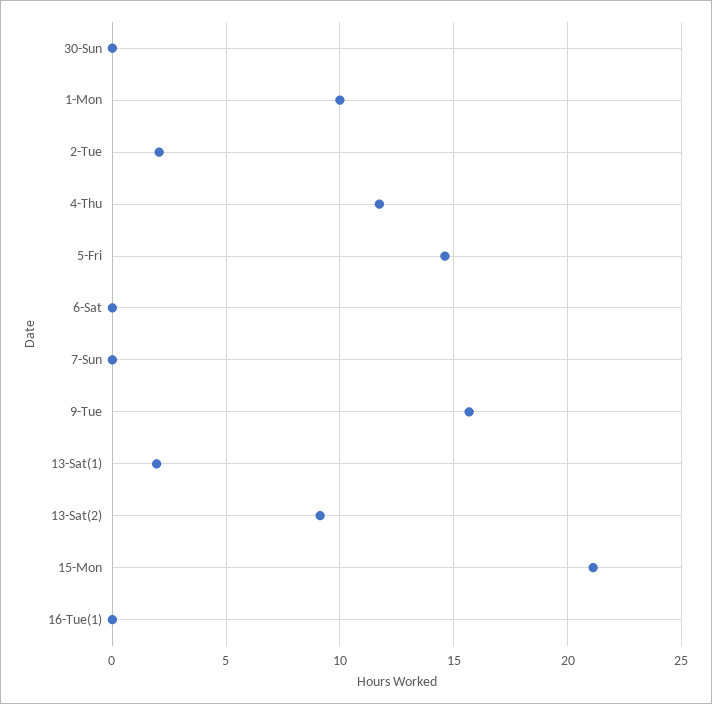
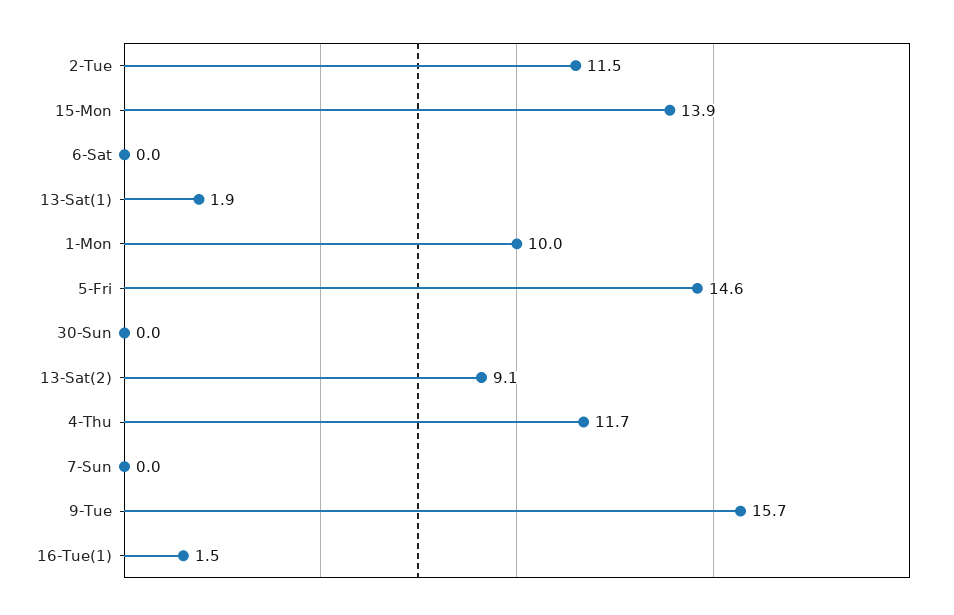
  {
    "30-Sun": 0,
    "1-Mon": 10,
-   "2-Tue": 2,
+   "2-Tue": 11.5,
    "4-Thu": 11.7,
    "5-Fri": 14.6,
    "6-Sat": 0,
    "7-Sun": 0,
    "9-Tue": 15.7,
    "13-Sat(1)": 1.9,
    "13-Sat(2)": 9.1,
-   "15-Mon": 21,
+   "15-Mon": 13.9,
-   "16-Tue(1)": 0
+   "16-Tue(1)": 1.5
  }

